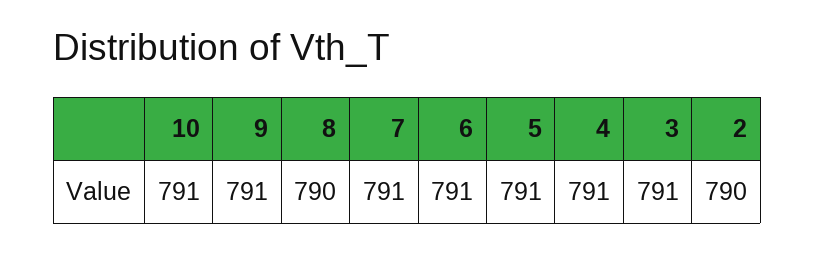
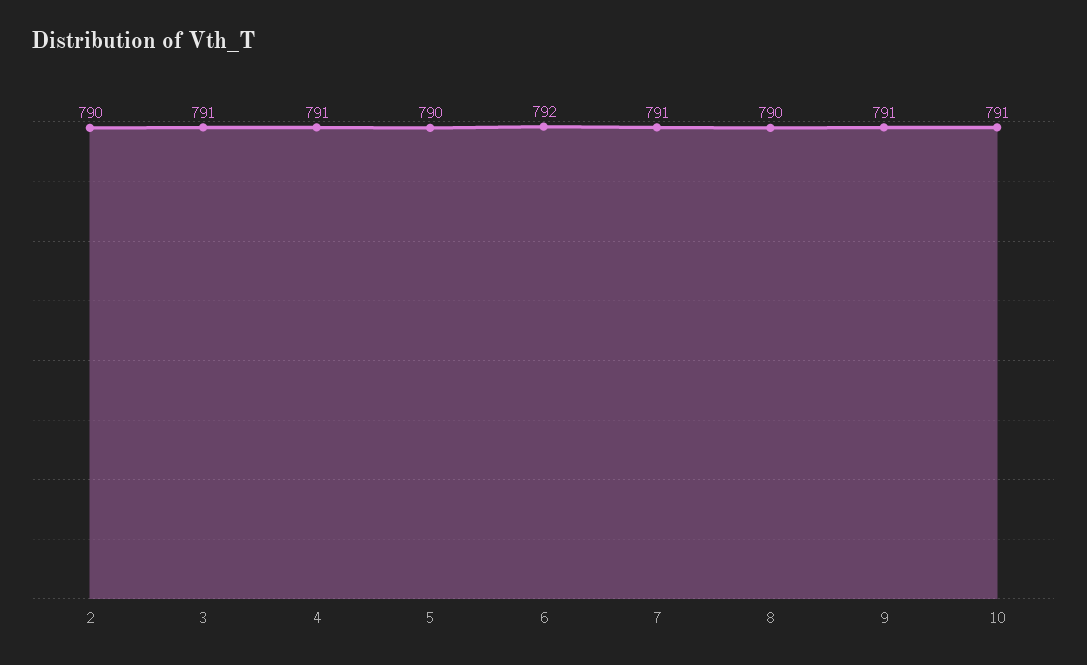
  {
    "10": 791,
    "9": 791,
    "8": 790,
    "7": 791,
-   "6": 791,
+   "6": 792,
-   "5": 791,
+   "5": 790,
    "4": 791,
    "3": 791,
    "2": 790
  }

